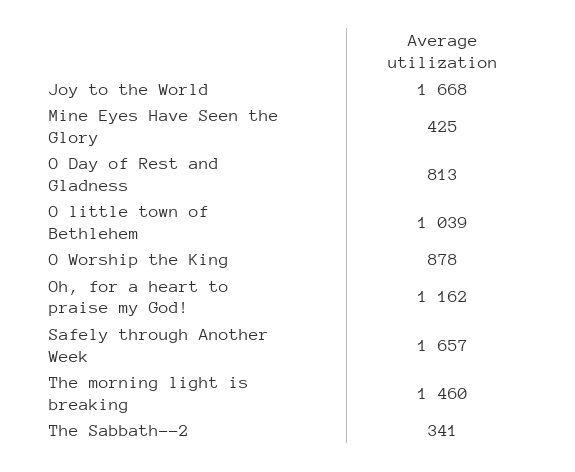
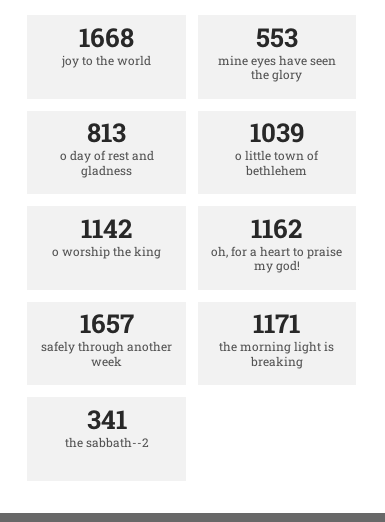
  {
    "Joy to the World": 1668,
-   "Mine Eyes Have Seen the Glory": 425,
+   "Mine Eyes Have Seen the Glory": 553,
    "O Day of Rest and Gladness": 813,
    "O little town of Bethlehem": 1039,
-   "O Worship the King": 878,
+   "O Worship the King": 1142,
    "Oh, for a heart to praise my God!": 1162,
    "Safely through Another Week": 1657,
-   "The morning light is breaking": 1460,
+   "The morning light is breaking": 1171,
    "The Sabbath--2": 341
  }

